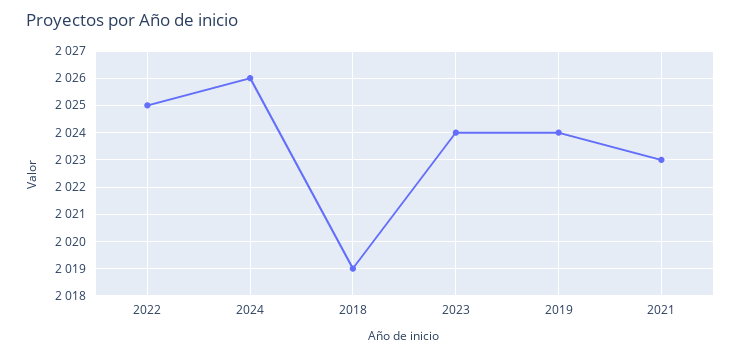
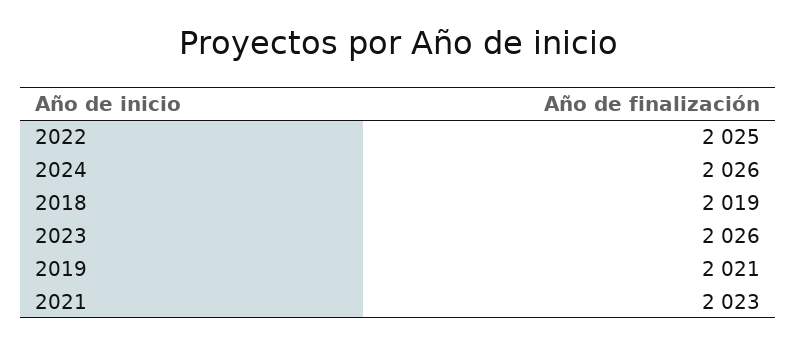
  {
    "2022": 2025,
    "2024": 2026,
    "2018": 2019,
-   "2023": 2024,
+   "2023": 2026,
-   "2019": 2024,
+   "2019": 2021,
    "2021": 2023
  }

